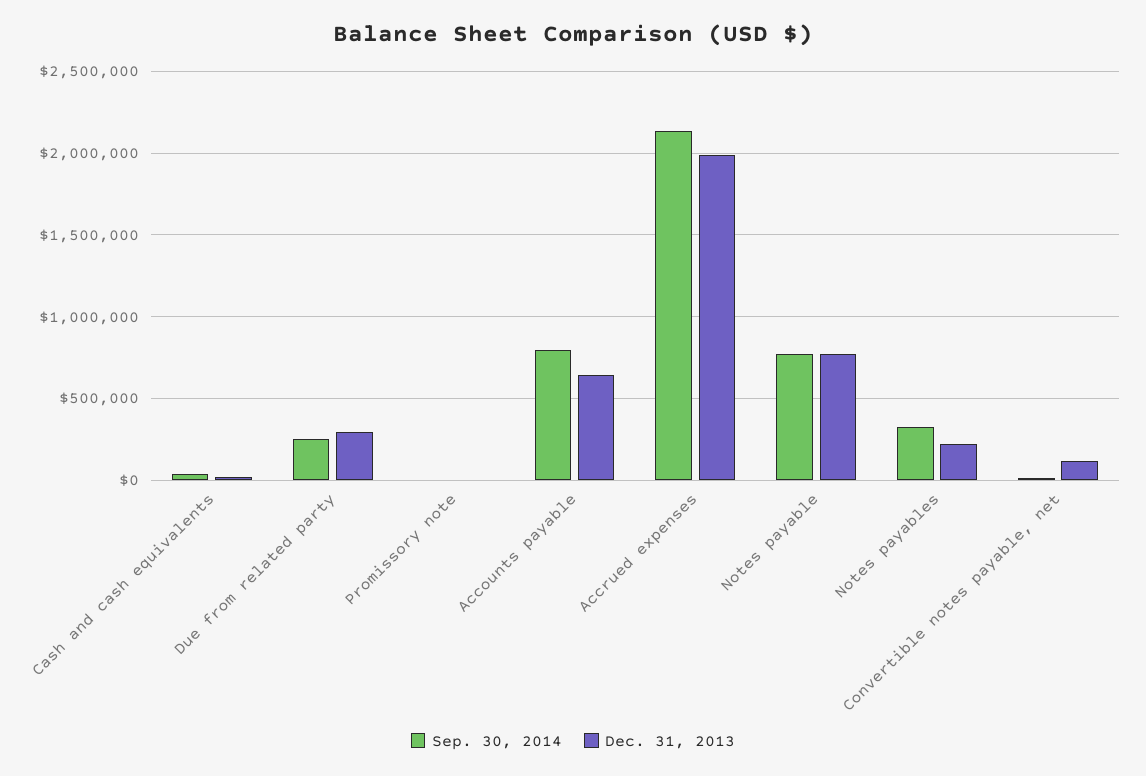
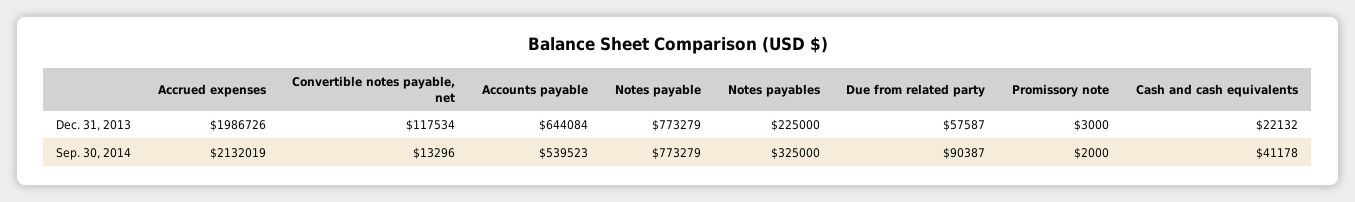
  {
    "Sep. 30, 2014": {
      "Cash and cash equivalents": 41178,
-     "Due from related party": 250000,
+     "Due from related party": 90387,
      "Promissory note": 2000,
-     "Accounts payable": 800000,
+     "Accounts payable": 539523,
      "Accrued expenses": 2132019,
      "Notes payable": 773279,
      "Notes payables": 325000,
      "Convertible notes payable, net": 13296
    },
    "Dec. 31, 2013": {
      "Cash and cash equivalents": 22132,
-     "Due from related party": 300000,
+     "Due from related party": 57587,
      "Promissory note": 3000,
      "Accounts payable": 644084,
      "Accrued expenses": 1986726,
      "Notes payable": 773279,
      "Notes payables": 225000,
      "Convertible notes payable, net": 117534
    }
  }

